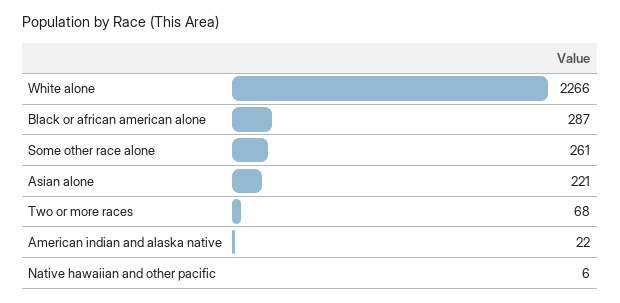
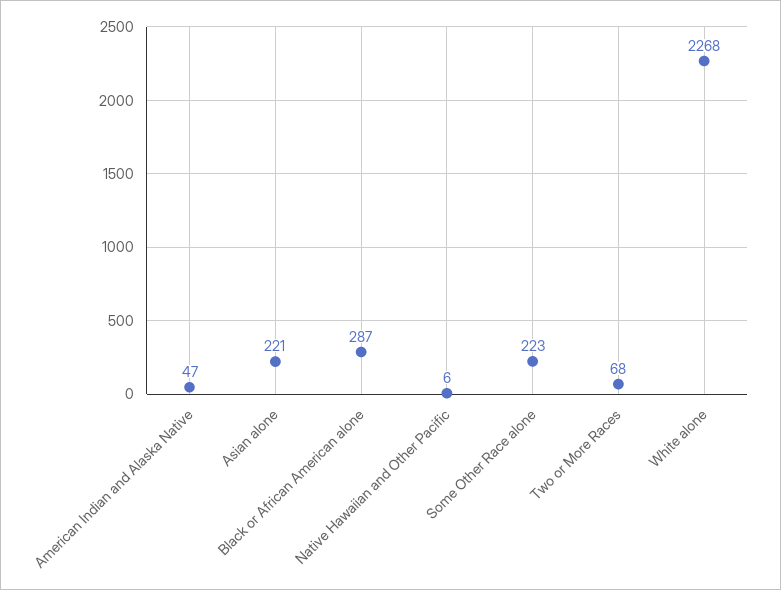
  {
-   "White alone": 2266,
+   "White alone": 2268,
    "Black or african american alone": 287,
-   "Some other race alone": 261,
+   "Some other race alone": 223,
    "Asian alone": 221,
    "Two or more races": 68,
-   "American indian and alaska native": 22,
+   "American indian and alaska native": 47,
    "Native hawaiian and other pacific": 6
  }

